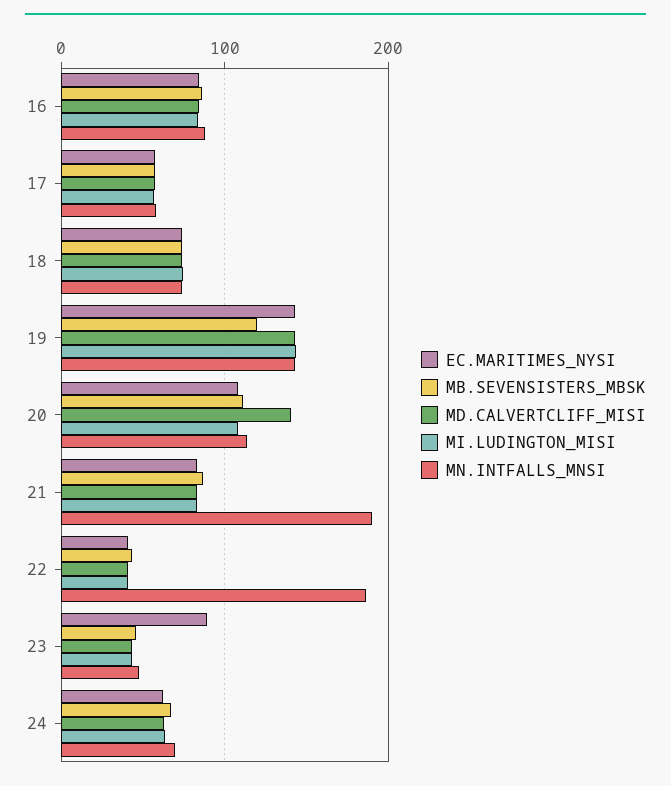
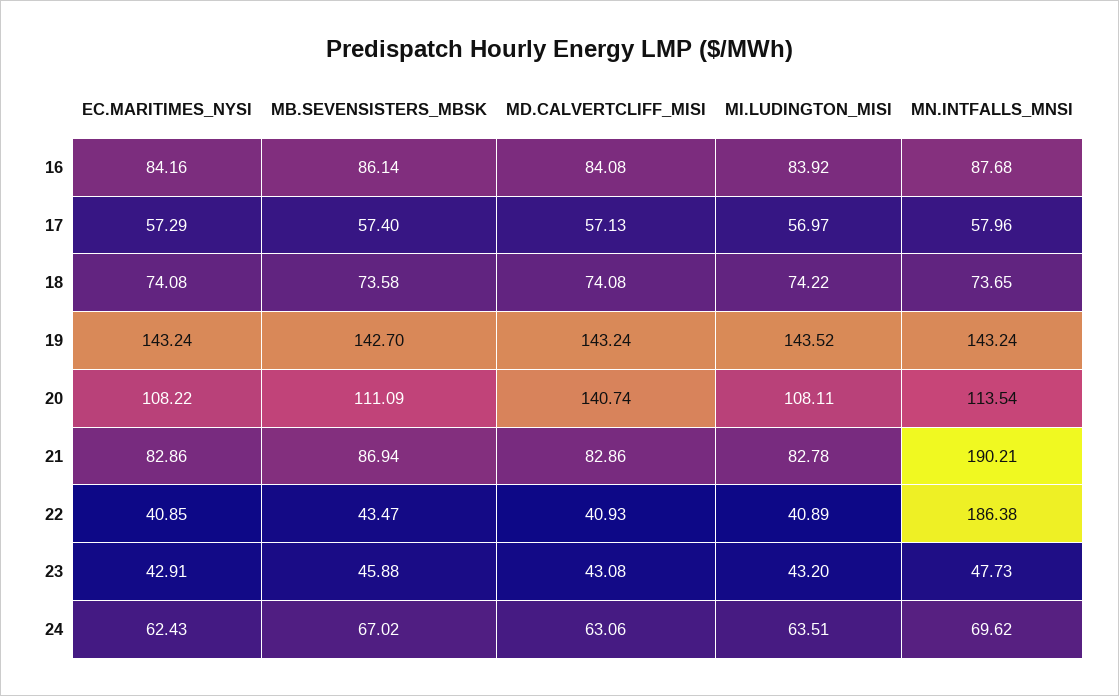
  {
    "EC.MARITIMES_NYSI": {
      "16": 84.16,
      "17": 57.29,
      "18": 74.08,
      "19": 143.24,
      "20": 108.22,
      "21": 82.86,
      "22": 40.85,
-     "23": 90,
+     "23": 42.91,
      "24": 62.43
    },
    "MB.SEVENSISTERS_MBSK": {
      "16": 86.14,
      "17": 57.4,
      "18": 73.58,
-     "19": 120,
+     "19": 142.7,
      "20": 111.09,
      "21": 86.94,
      "22": 43.47,
      "23": 45.88,
      "24": 67.02
    },
    "MD.CALVERTCLIFF_MISI": {
      "16": 84.08,
      "17": 57.13,
      "18": 74.08,
      "19": 143.24,
      "20": 140.74,
      "21": 82.86,
      "22": 40.93,
      "23": 43.08,
      "24": 63.06
    },
    "MI.LUDINGTON_MISI": {
      "16": 83.92,
      "17": 56.97,
      "18": 74.22,
      "19": 143.52,
      "20": 108.11,
      "21": 82.78,
      "22": 40.89,
      "23": 43.2,
      "24": 63.51
    },
    "MN.INTFALLS_MNSI": {
      "16": 87.68,
      "17": 57.96,
      "18": 73.65,
      "19": 143.24,
      "20": 113.54,
      "21": 190.21,
      "22": 186.38,
      "23": 47.73,
      "24": 69.62
    }
  }

